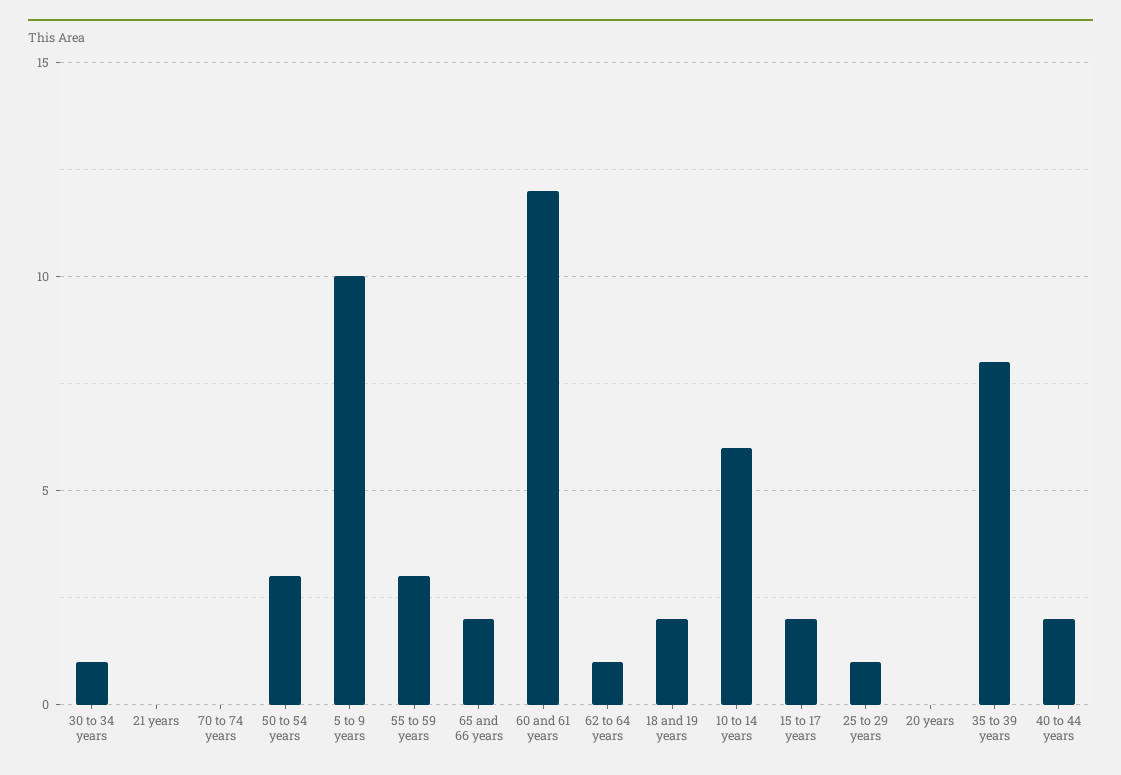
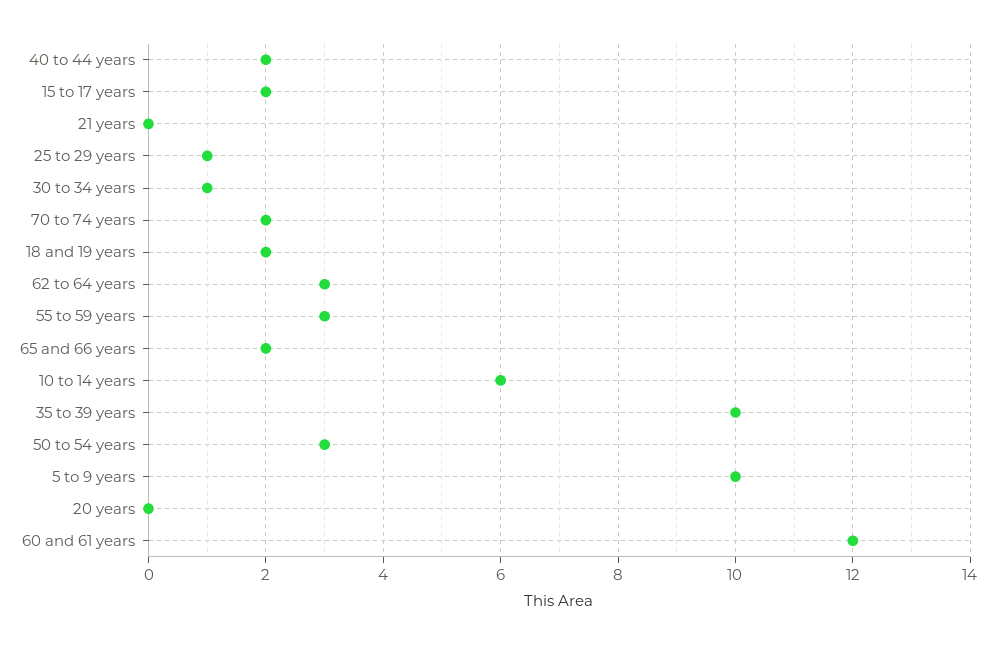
  {
    "30 to 34 years": 1,
    "21 years": 0,
-   "70 to 74 years": 0,
+   "70 to 74 years": 2,
    "50 to 54 years": 3,
    "5 to 9 years": 10,
    "55 to 59 years": 3,
    "65 and 66 years": 2,
    "60 and 61 years": 12,
-   "62 to 64 years": 1,
+   "62 to 64 years": 3,
    "18 and 19 years": 2,
    "10 to 14 years": 6,
    "15 to 17 years": 2,
    "25 to 29 years": 1,
    "20 years": 0,
-   "35 to 39 years": 8,
+   "35 to 39 years": 10,
    "40 to 44 years": 2
  }

